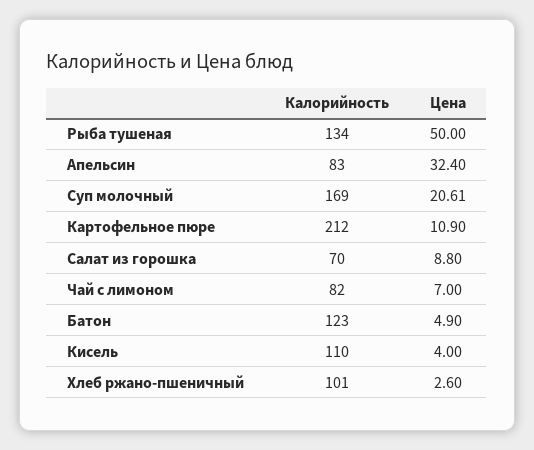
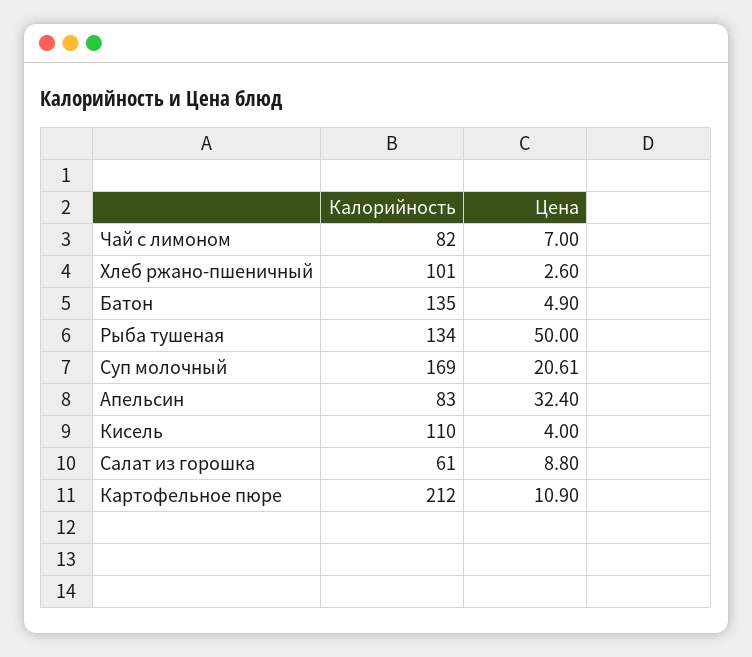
  {
    "Калорийность": {
      "Рыба тушеная": 134,
      "Апельсин": 83,
      "Суп молочный": 169,
      "Картофельное пюре": 212,
-     "Салат из горошка": 70,
+     "Салат из горошка": 61,
      "Чай с лимоном": 82,
-     "Батон": 123,
+     "Батон": 135,
      "Кисель": 110,
      "Хлеб ржано-пшеничный": 101
    },
    "Цена": {
      "Рыба тушеная": 50,
      "Апельсин": 32.4,
      "Суп молочный": 20.61,
      "Картофельное пюре": 10.9,
      "Салат из горошка": 8.8,
      "Чай с лимоном": 7,
      "Батон": 4.9,
      "Кисель": 4,
      "Хлеб ржано-пшеничный": 2.6
    }
  }

